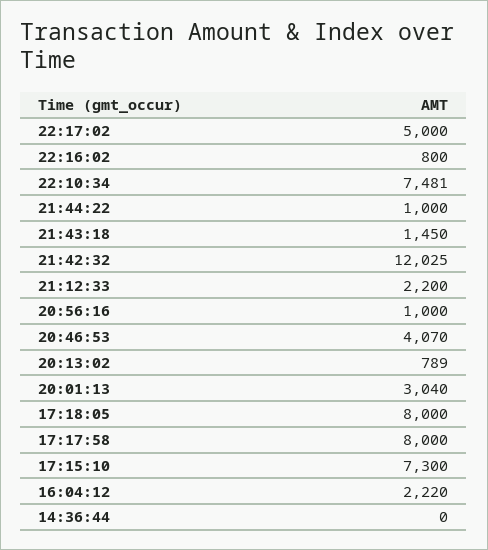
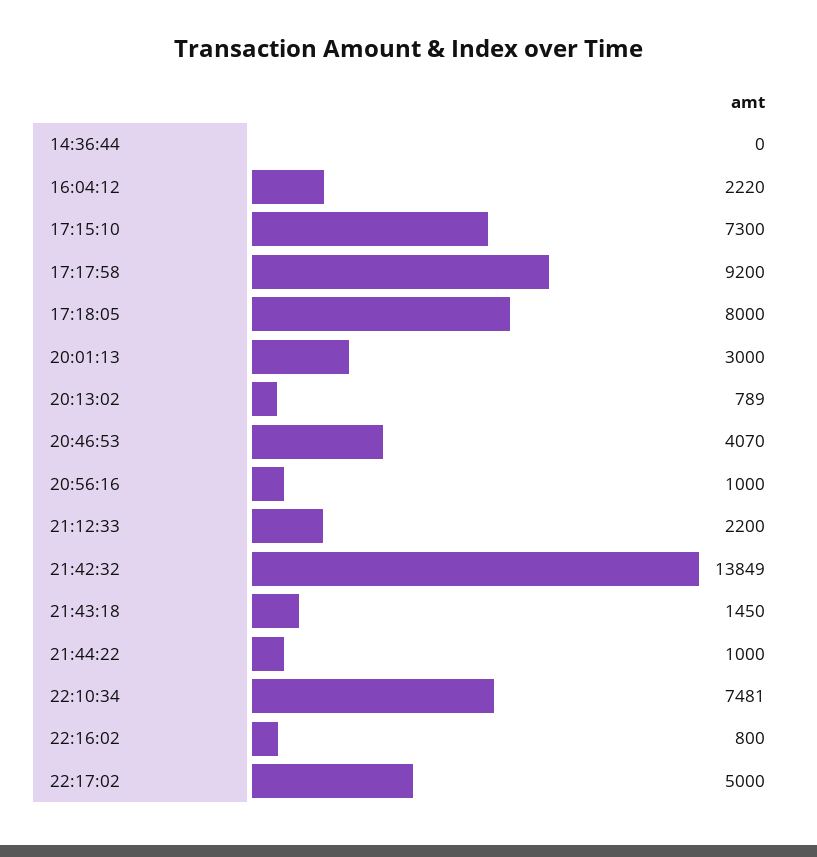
  {
    "22:17:02": 5000,
    "22:16:02": 800,
    "22:10:34": 7481,
    "21:44:22": 1000,
    "21:43:18": 1450,
-   "21:42:32": 12025,
+   "21:42:32": 13849,
    "21:12:33": 2200,
    "20:56:16": 1000,
    "20:46:53": 4070,
    "20:13:02": 789,
-   "20:01:13": 3040,
+   "20:01:13": 3000,
    "17:18:05": 8000,
-   "17:17:58": 8000,
+   "17:17:58": 9200,
    "17:15:10": 7300,
    "16:04:12": 2220,
    "14:36:44": 0
  }

